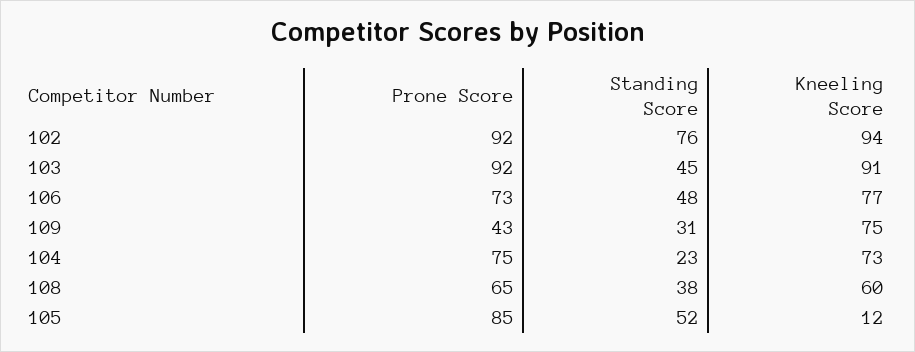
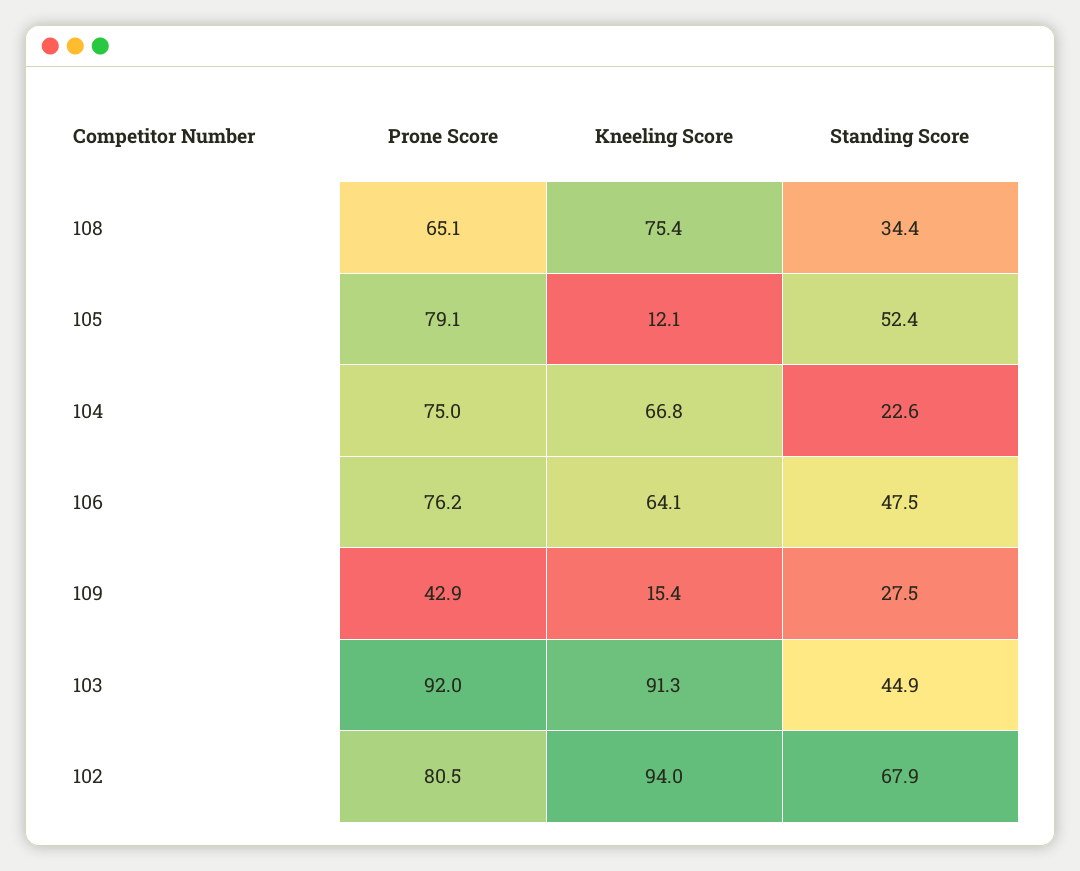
  {
    "Prone Score": {
-     "102": 92,
+     "102": 80.5,
      "103": 92,
-     "106": 73,
+     "106": 76.2,
      "109": 42.9,
      "104": 75,
      "108": 65.1,
-     "105": 85
+     "105": 79.1
    },
    "Standing Score": {
-     "102": 76,
+     "102": 67.9,
      "103": 44.9,
      "106": 47.5,
-     "109": 31,
+     "109": 27.5,
      "104": 22.6,
-     "108": 38,
+     "108": 34.4,
      "105": 52.4
    },
    "Kneeling Score": {
      "102": 94,
      "103": 91.3,
-     "106": 77,
+     "106": 64.1,
-     "109": 75,
+     "109": 15.4,
-     "104": 73,
+     "104": 66.8,
-     "108": 60,
+     "108": 75.4,
      "105": 12.1
    }
  }

